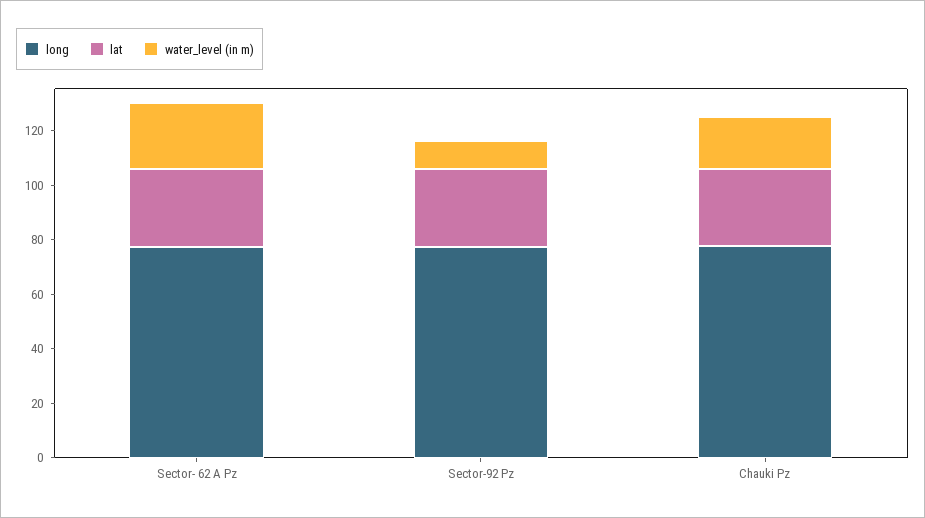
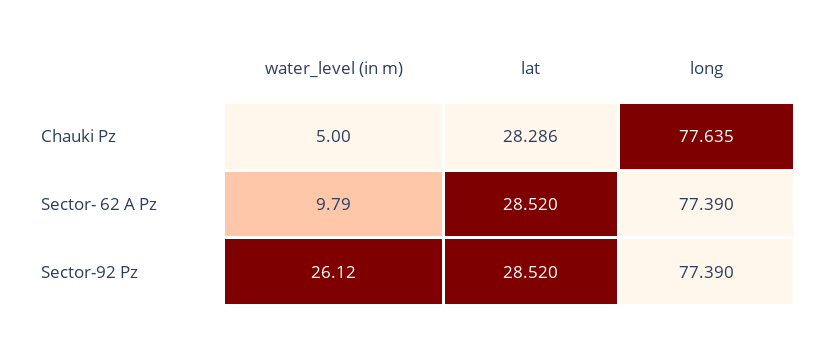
  {
    "long": {
      "Sector- 62 A Pz": 77.39,
      "Sector-92 Pz": 77.39,
      "Chauki Pz": 77.635
    },
    "lat": {
      "Sector- 62 A Pz": 28.52,
      "Sector-92 Pz": 28.52,
      "Chauki Pz": 28.286
    },
    "water_level (in m)": {
-     "Sector- 62 A Pz": 25,
+     "Sector- 62 A Pz": 9.79,
-     "Sector-92 Pz": 10,
+     "Sector-92 Pz": 26.12,
-     "Chauki Pz": 20
+     "Chauki Pz": 5
    }
  }

